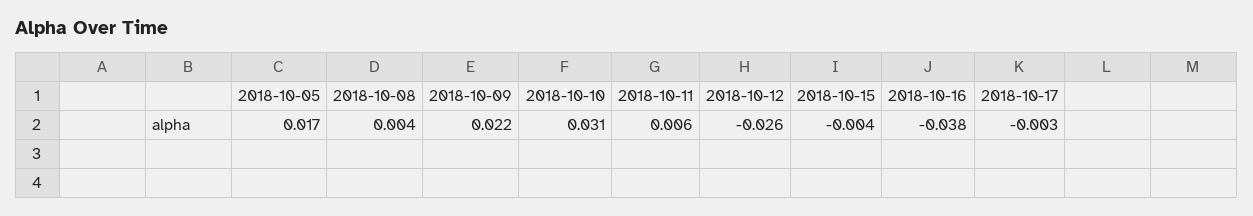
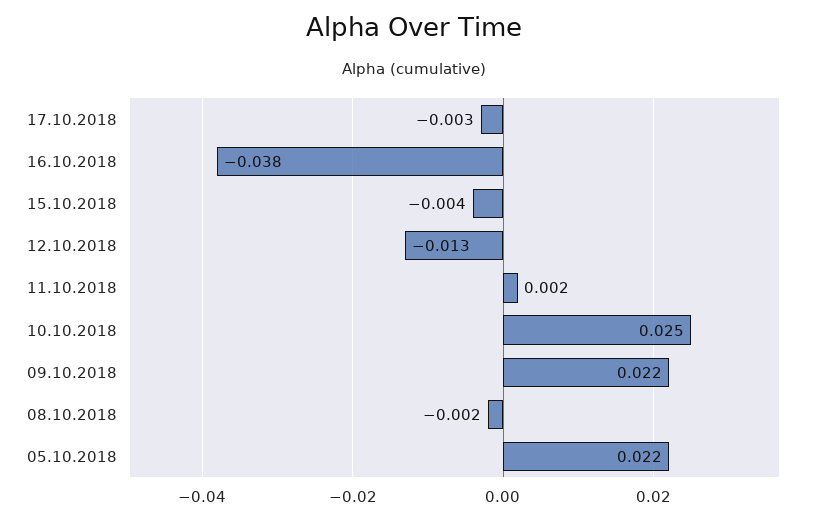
  {
-   "2018-10-05": 0.017,
+   "2018-10-05": 0.022,
-   "2018-10-08": 0.004,
+   "2018-10-08": -0.002,
    "2018-10-09": 0.022,
-   "2018-10-10": 0.031,
+   "2018-10-10": 0.025,
-   "2018-10-11": 0.006,
+   "2018-10-11": 0.002,
-   "2018-10-12": -0.026,
+   "2018-10-12": -0.013,
    "2018-10-15": -0.004,
    "2018-10-16": -0.038,
    "2018-10-17": -0.003
  }

